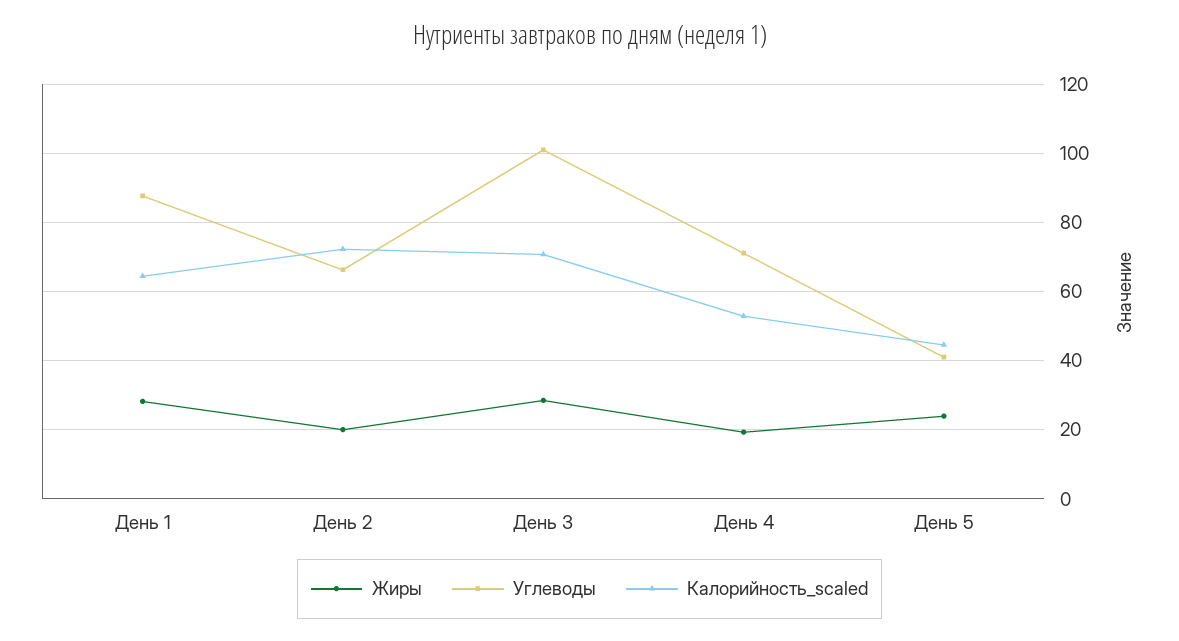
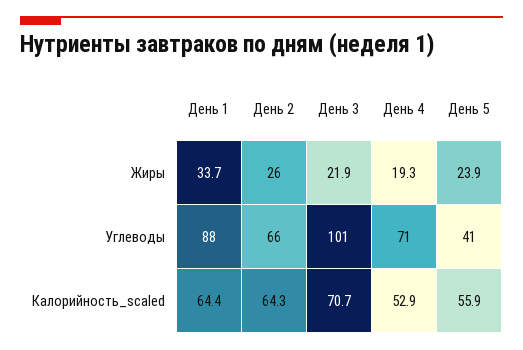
  {
    "Жиры": {
-     "День 1": 28,
+     "День 1": 33.7,
-     "День 2": 20,
+     "День 2": 26,
-     "День 3": 28,
+     "День 3": 21.9,
      "День 4": 19.3,
      "День 5": 23.9
    },
    "Углеводы": {
      "День 1": 88,
      "День 2": 66,
      "День 3": 101,
      "День 4": 71,
      "День 5": 41
    },
    "Калорийность_scaled": {
      "День 1": 64.4,
-     "День 2": 72,
+     "День 2": 64.3,
      "День 3": 70.7,
      "День 4": 52.9,
-     "День 5": 44
+     "День 5": 55.9
    }
  }

